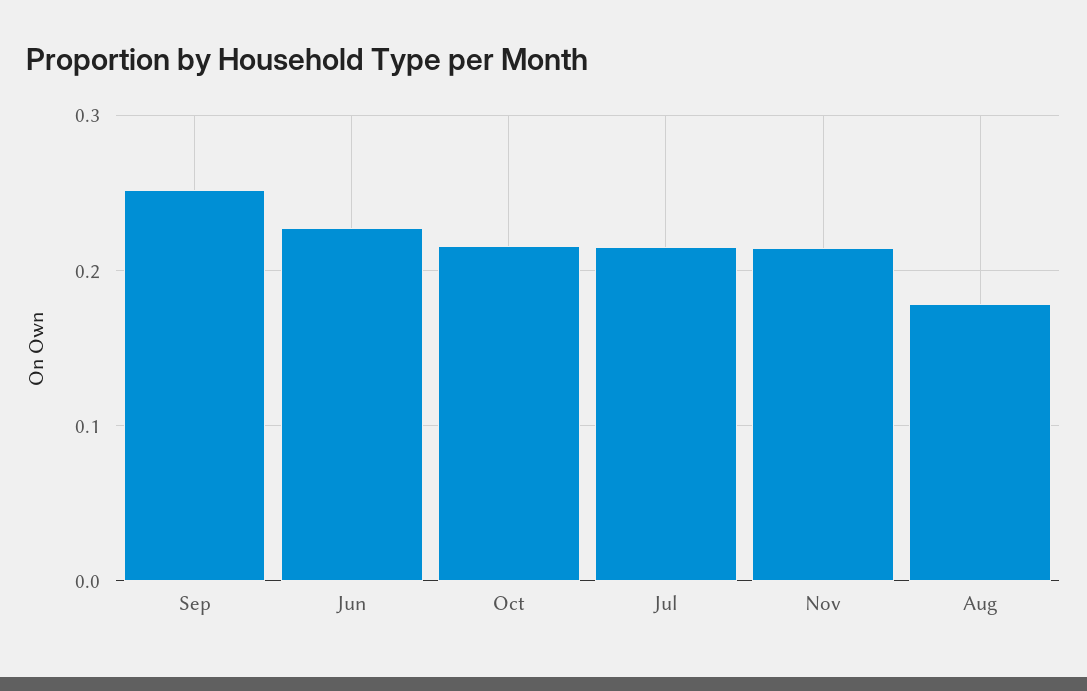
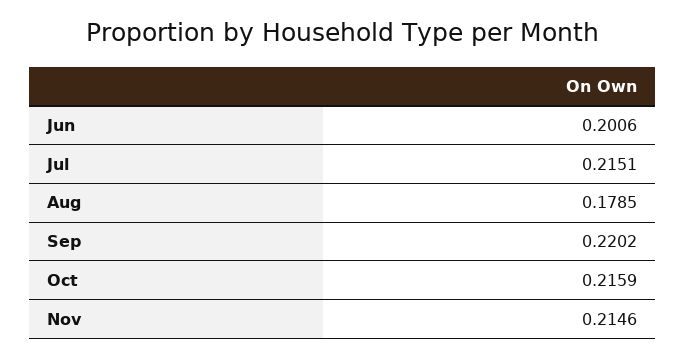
  {
-   "Sep": 0.25,
+   "Sep": 0.2202,
-   "Jun": 0.23,
+   "Jun": 0.2006,
    "Oct": 0.2159,
    "Jul": 0.2151,
    "Nov": 0.2146,
    "Aug": 0.1785
  }

